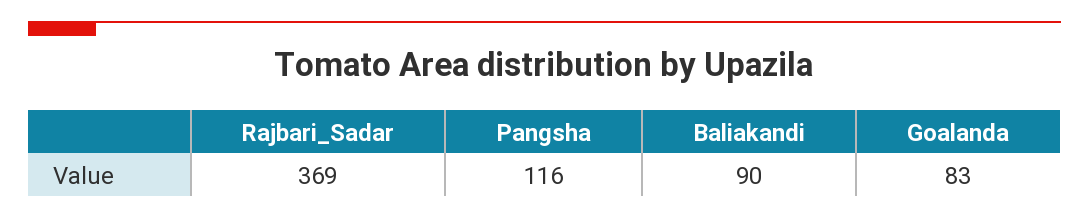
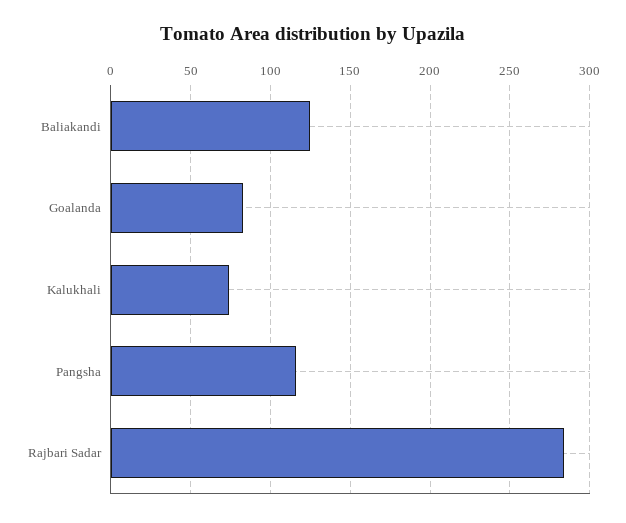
  {
-   "Rajbari_Sadar": 369,
+   "Rajbari_Sadar": 285,
    "Pangsha": 116,
-   "Baliakandi": 90,
+   "Baliakandi": 125,
-   "Goalanda": 83
+   "Goalanda": 83,
+   "Kalukhali": 75
  }

